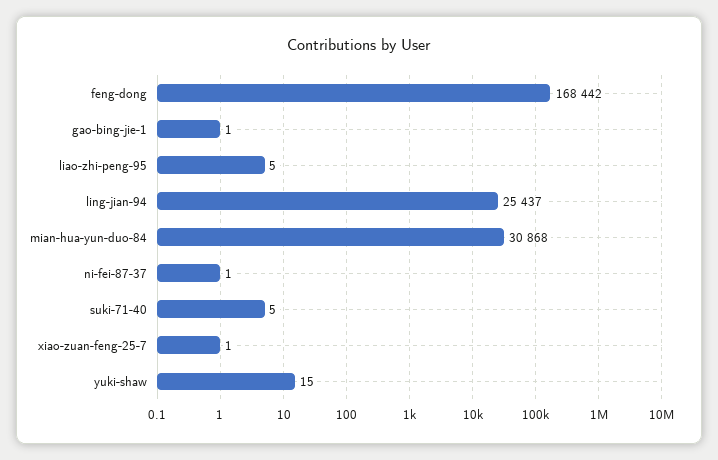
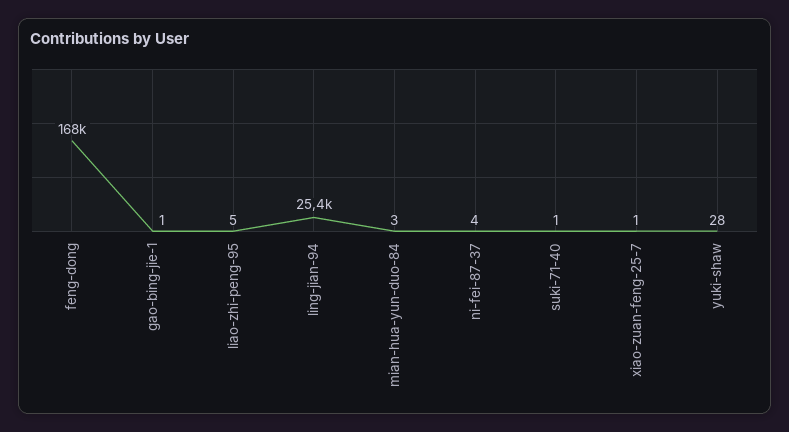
  {
    "feng-dong": 168442,
    "gao-bing-jie-1": 1,
    "liao-zhi-peng-95": 5,
    "ling-jian-94": 25437,
-   "mian-hua-yun-duo-84": 30868,
+   "mian-hua-yun-duo-84": 3,
-   "ni-fei-87-37": 1,
+   "ni-fei-87-37": 4,
-   "suki-71-40": 5,
+   "suki-71-40": 1,
    "xiao-zuan-feng-25-7": 1,
-   "yuki-shaw": 15
+   "yuki-shaw": 28
  }

